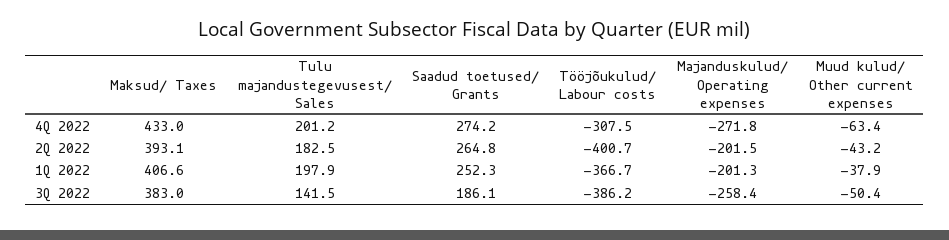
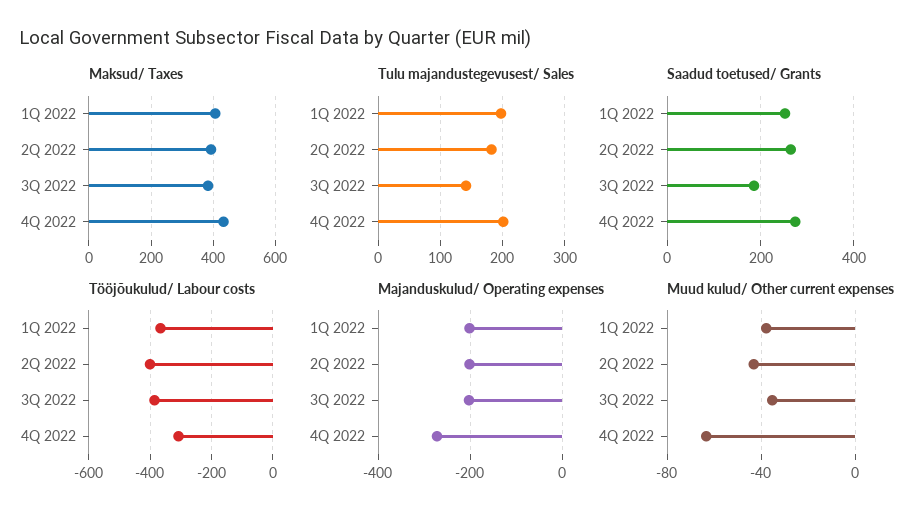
  {
    "Maksud/ Taxes": {
      "4Q 2022": 433,
      "2Q 2022": 393.1,
      "1Q 2022": 406.6,
      "3Q 2022": 383
    },
    "Tulu majandustegevusest/ Sales": {
      "4Q 2022": 201.2,
      "2Q 2022": 182.5,
      "1Q 2022": 197.9,
      "3Q 2022": 141.5
    },
    "Saadud toetused/ Grants": {
      "4Q 2022": 274.2,
      "2Q 2022": 264.8,
      "1Q 2022": 252.3,
      "3Q 2022": 186.1
    },
    "Tööjõukulud/ Labour costs": {
      "4Q 2022": -307.5,
      "2Q 2022": -400.7,
      "1Q 2022": -366.7,
      "3Q 2022": -386.2
    },
    "Majanduskulud/ Operating expenses": {
      "4Q 2022": -271.8,
      "2Q 2022": -201.5,
      "1Q 2022": -201.3,
-     "3Q 2022": -258.4
+     "3Q 2022": -200
    },
    "Muud kulud/ Other current expenses": {
      "4Q 2022": -63.4,
      "2Q 2022": -43.2,
      "1Q 2022": -37.9,
-     "3Q 2022": -50.4
+     "3Q 2022": -35
    }
  }

